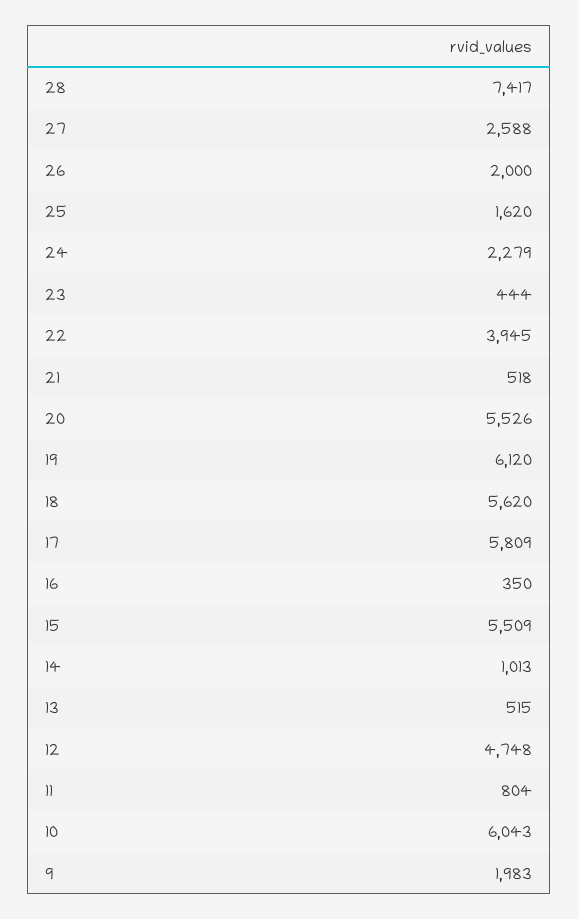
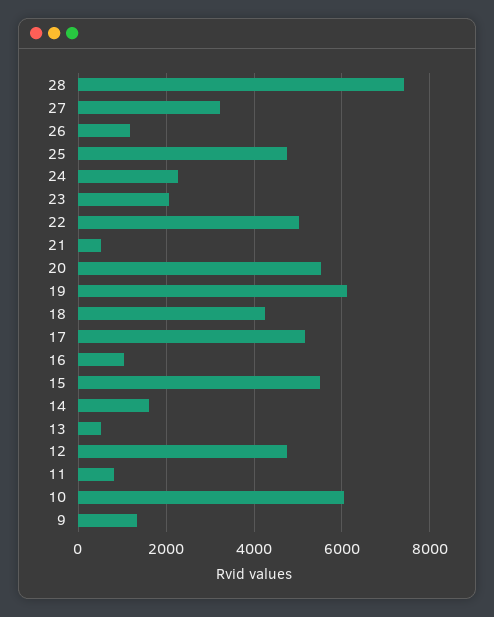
  {
    "28": 7417,
-   "27": 2588,
+   "27": 3200,
-   "26": 2000,
+   "26": 1200,
-   "25": 1620,
+   "25": 4800,
    "24": 2279,
-   "23": 444,
+   "23": 2000,
-   "22": 3945,
+   "22": 5000,
    "21": 518,
    "20": 5526,
    "19": 6120,
-   "18": 5620,
+   "18": 4200,
-   "17": 5809,
+   "17": 5200,
-   "16": 350,
+   "16": 1000,
    "15": 5509,
-   "14": 1013,
+   "14": 1600,
    "13": 515,
    "12": 4748,
    "11": 804,
    "10": 6043,
-   "9": 1983
+   "9": 1400
  }

